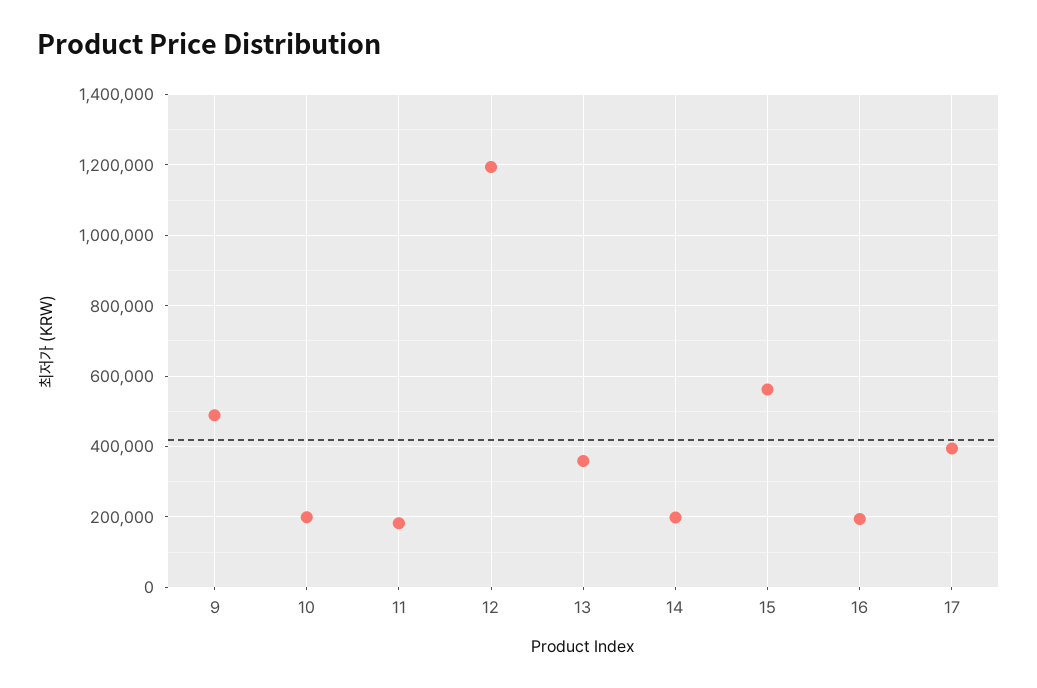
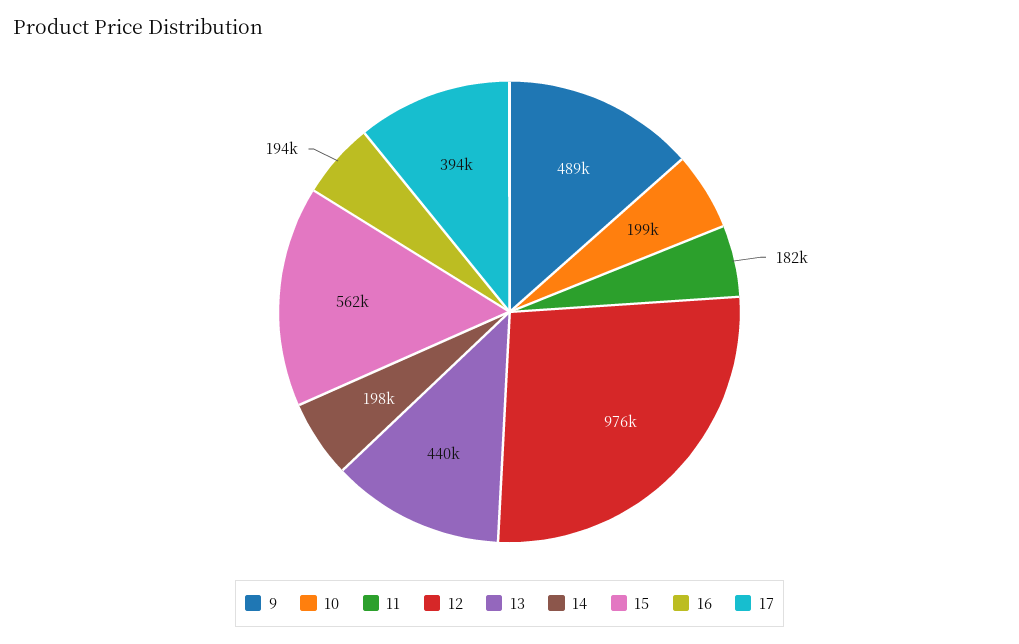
  {
    "9": 489000,
    "10": 199000,
    "11": 182000,
-   "12": 1200000,
+   "12": 976000,
-   "13": 360000,
+   "13": 440000,
    "14": 198000,
    "15": 562000,
    "16": 194000,
    "17": 394000
  }

